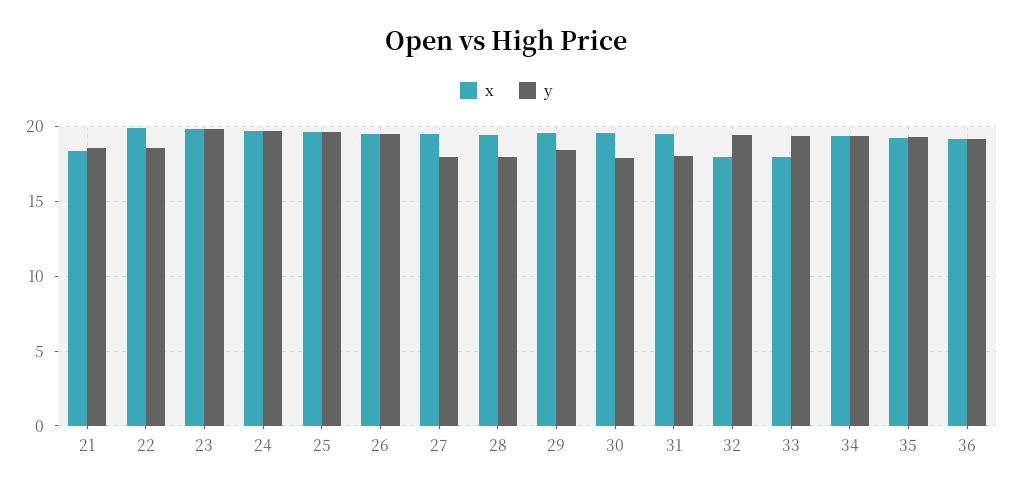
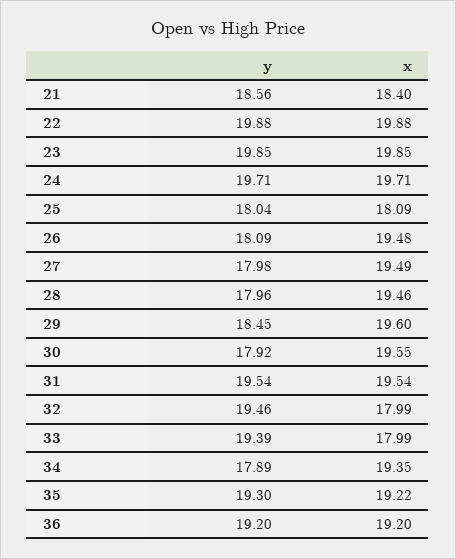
  {
    "x": {
      "21": 18.4,
      "22": 19.88,
      "23": 19.85,
      "24": 19.71,
-     "25": 19.5,
+     "25": 18.09,
      "26": 19.48,
      "27": 19.49,
      "28": 19.46,
      "29": 19.6,
      "30": 19.55,
      "31": 19.54,
      "32": 17.99,
      "33": 17.99,
      "34": 19.35,
      "35": 19.22,
      "36": 19.2
    },
    "y": {
      "21": 18.56,
-     "22": 18.5,
+     "22": 19.88,
      "23": 19.85,
      "24": 19.71,
-     "25": 19.5,
+     "25": 18.04,
-     "26": 19.5,
+     "26": 18.09,
      "27": 17.98,
      "28": 17.96,
      "29": 18.45,
      "30": 17.92,
-     "31": 18,
+     "31": 19.54,
      "32": 19.46,
      "33": 19.39,
-     "34": 19.5,
+     "34": 17.89,
      "35": 19.3,
      "36": 19.2
    }
  }

